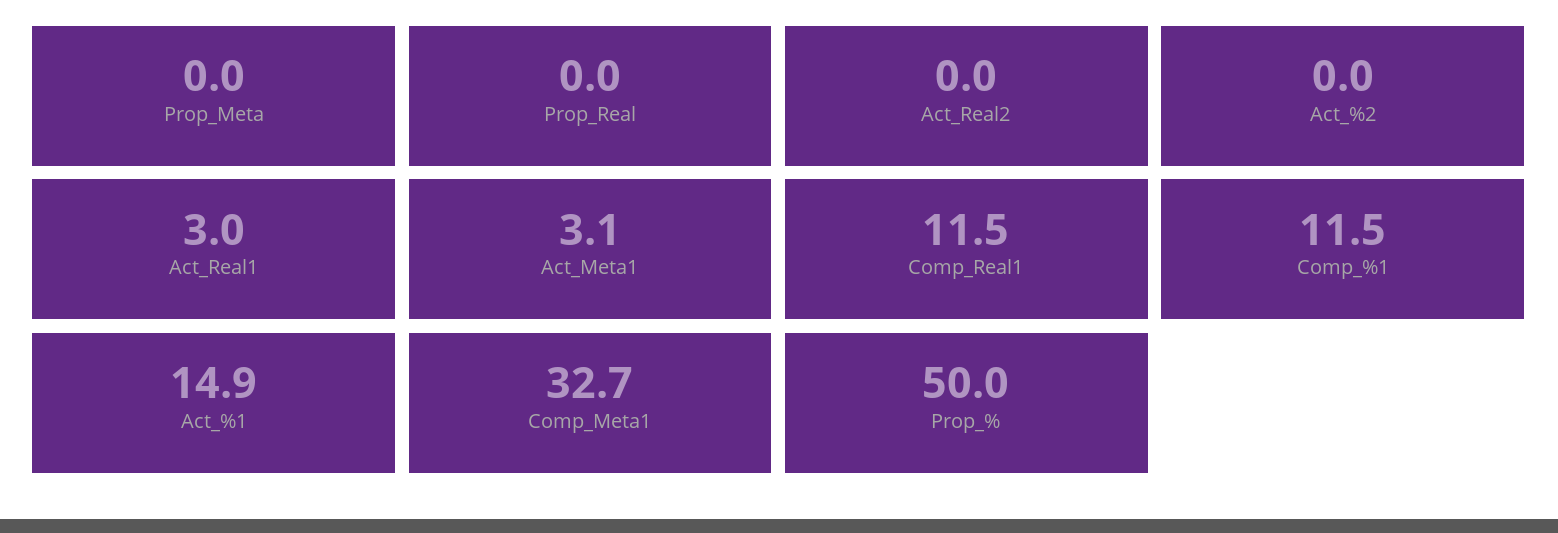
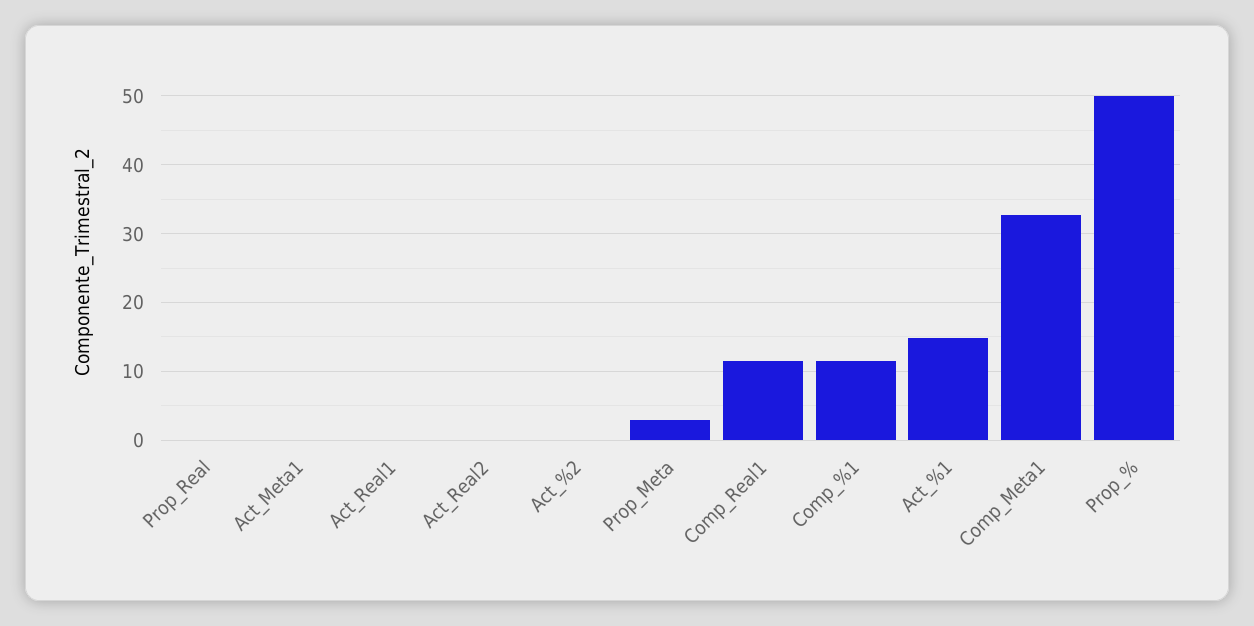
  {
-   "Prop_Meta": 0,
+   "Prop_Meta": 3,
    "Prop_Real": 0,
    "Act_Real2": 0,
    "Act_%2": 0,
-   "Act_Real1": 3,
+   "Act_Real1": 0,
-   "Act_Meta1": 3.1,
+   "Act_Meta1": 0,
    "Comp_Real1": 11.5,
    "Comp_%1": 11.5,
    "Act_%1": 14.9,
    "Comp_Meta1": 32.7,
    "Prop_%": 50
  }

